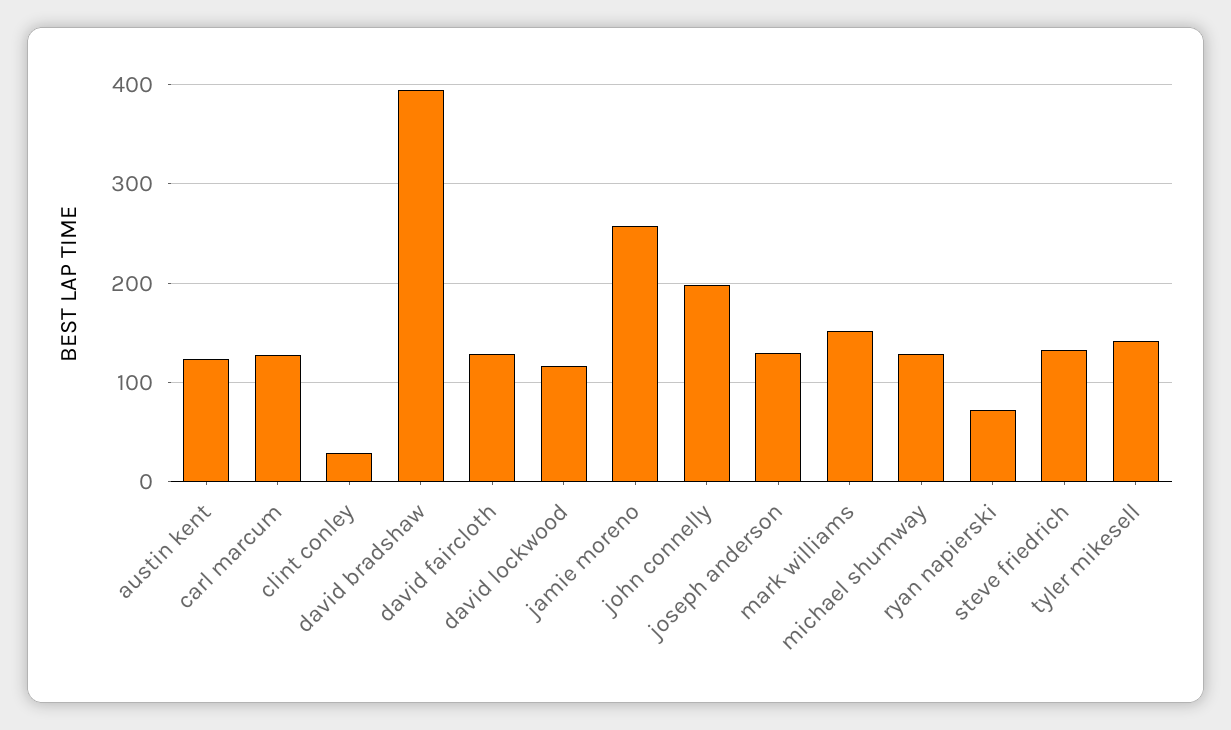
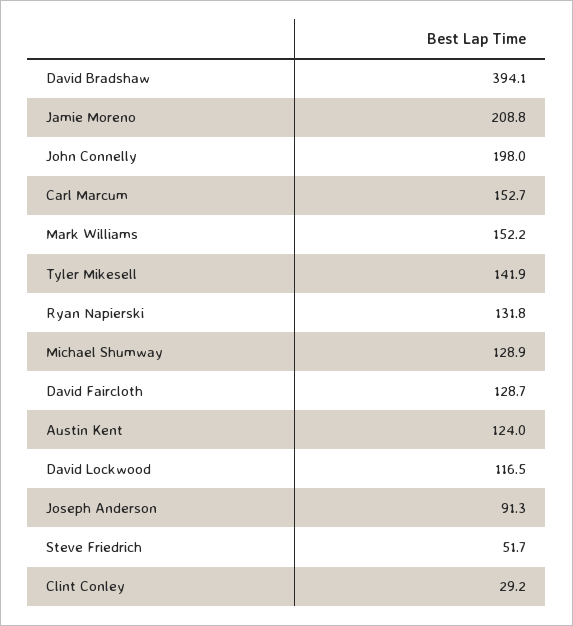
  {
    "austin kent": 124,
-   "carl marcum": 130,
+   "carl marcum": 152.7,
    "clint conley": 29.2,
    "david bradshaw": 394.1,
    "david faircloth": 128.7,
    "david lockwood": 116.5,
-   "jamie moreno": 260,
+   "jamie moreno": 208.8,
    "john connelly": 198,
-   "joseph anderson": 130,
+   "joseph anderson": 91.3,
    "mark williams": 152.2,
    "michael shumway": 128.9,
-   "ryan napierski": 70,
+   "ryan napierski": 131.8,
-   "steve friedrich": 130,
+   "steve friedrich": 51.7,
    "tyler mikesell": 141.9
  }

